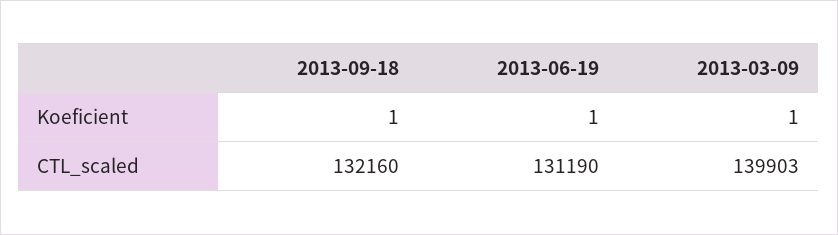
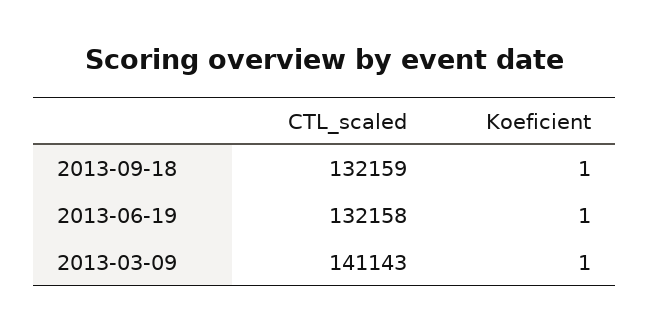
  {
    "2013-09-18": {
      "Koeficient": 1,
-     "CTL_scaled": 132160
+     "CTL_scaled": 132159
    },
    "2013-06-19": {
      "Koeficient": 1,
-     "CTL_scaled": 131190
+     "CTL_scaled": 132158
    },
    "2013-03-09": {
      "Koeficient": 1,
-     "CTL_scaled": 139903
+     "CTL_scaled": 141143
    }
  }

